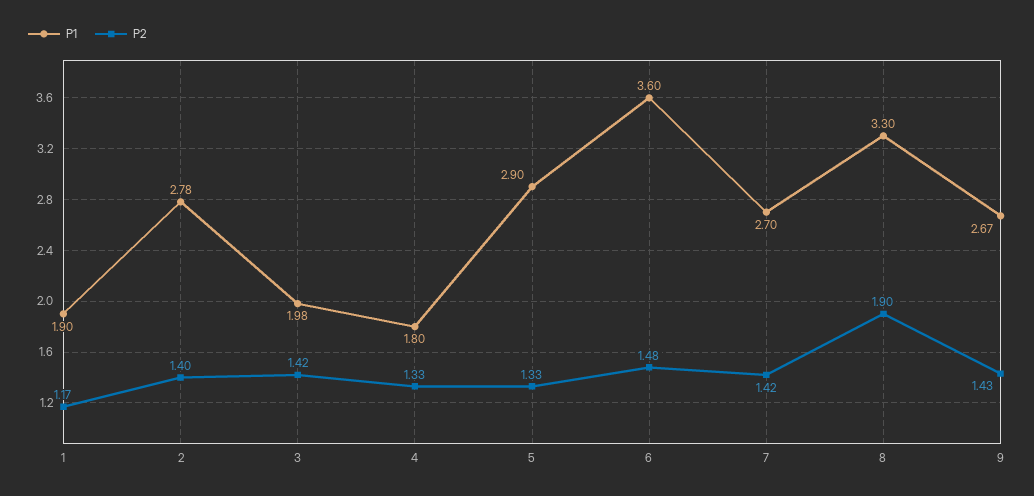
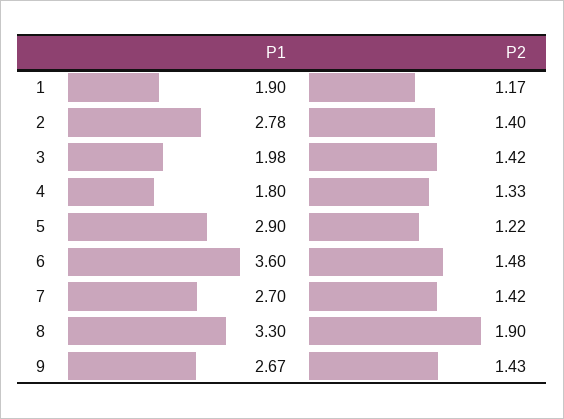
  {
    "P1": {
      "1": 1.9,
      "2": 2.78,
      "3": 1.98,
      "4": 1.8,
      "5": 2.9,
      "6": 3.6,
      "7": 2.7,
      "8": 3.3,
      "9": 2.67
    },
    "P2": {
      "1": 1.17,
      "2": 1.4,
      "3": 1.42,
      "4": 1.33,
-     "5": 1.33,
+     "5": 1.22,
      "6": 1.48,
      "7": 1.42,
      "8": 1.9,
      "9": 1.43
    }
  }

